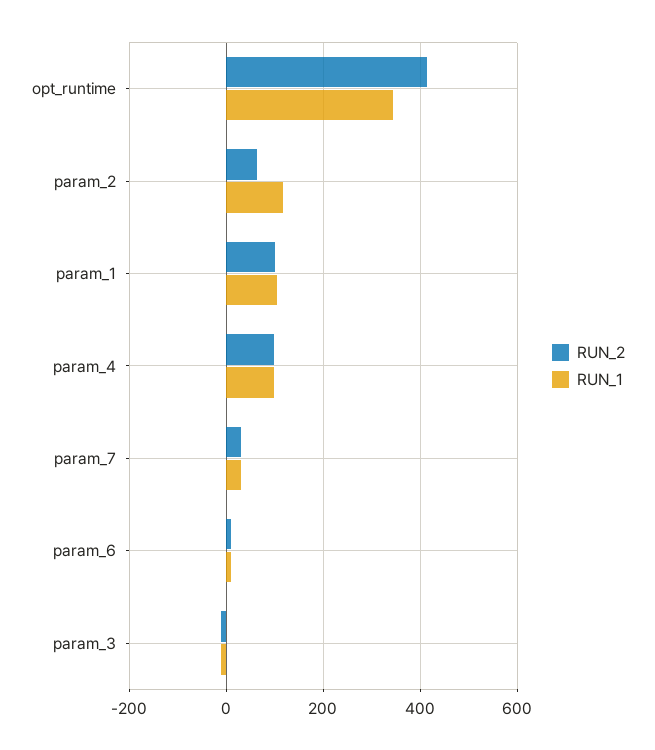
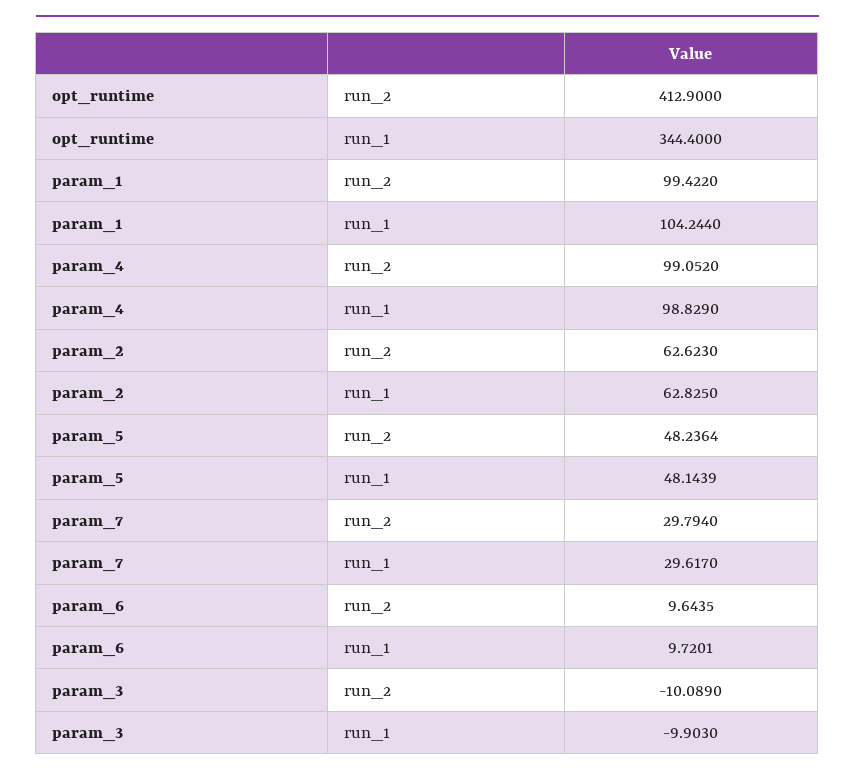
  {
    "RUN_2": {
      "opt_runtime": 412.9,
      "param_2": 62.623,
      "param_1": 99.422,
      "param_4": 99.052,
      "param_7": 29.794,
      "param_6": 9.6435,
-     "param_3": -10.089
+     "param_3": -10.089,
+     "param_5": 48.2364
    },
    "RUN_1": {
      "opt_runtime": 344.4,
-     "param_2": 120,
+     "param_2": 62.825,
      "param_1": 104.244,
      "param_4": 98.829,
      "param_7": 29.617,
      "param_6": 9.7201,
-     "param_3": -9.903
+     "param_3": -9.903,
+     "param_5": 48.1439
    }
  }

